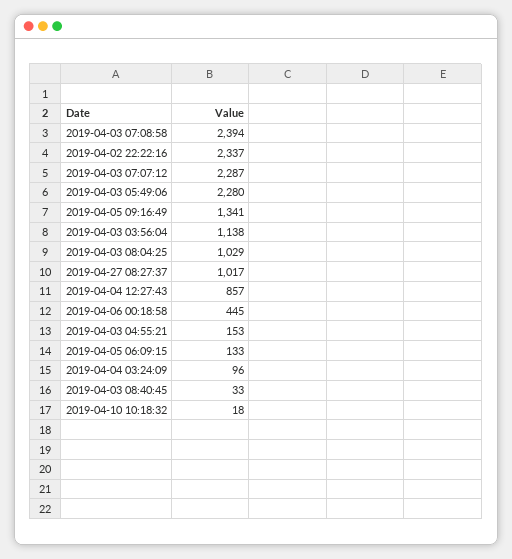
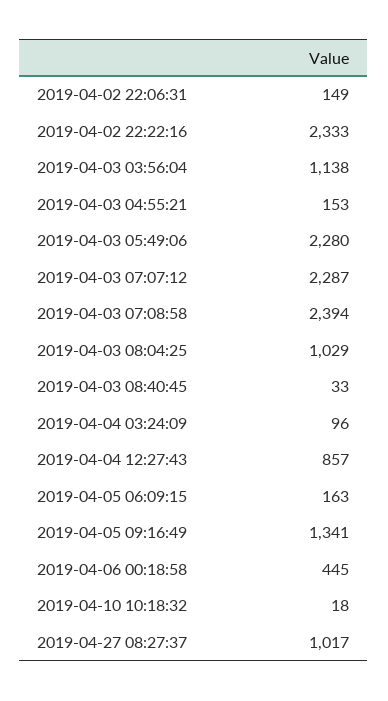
  {
    "2019-04-03 07:08:58": 2394,
-   "2019-04-02 22:22:16": 2337,
+   "2019-04-02 22:22:16": 2333,
    "2019-04-03 07:07:12": 2287,
    "2019-04-03 05:49:06": 2280,
    "2019-04-05 09:16:49": 1341,
    "2019-04-03 03:56:04": 1138,
    "2019-04-03 08:04:25": 1029,
    "2019-04-27 08:27:37": 1017,
    "2019-04-04 12:27:43": 857,
    "2019-04-06 00:18:58": 445,
    "2019-04-03 04:55:21": 153,
-   "2019-04-05 06:09:15": 133,
+   "2019-04-05 06:09:15": 163,
    "2019-04-04 03:24:09": 96,
    "2019-04-03 08:40:45": 33,
-   "2019-04-10 10:18:32": 18
+   "2019-04-10 10:18:32": 18,
+   "2019-04-02 22:06:31": 149
  }

